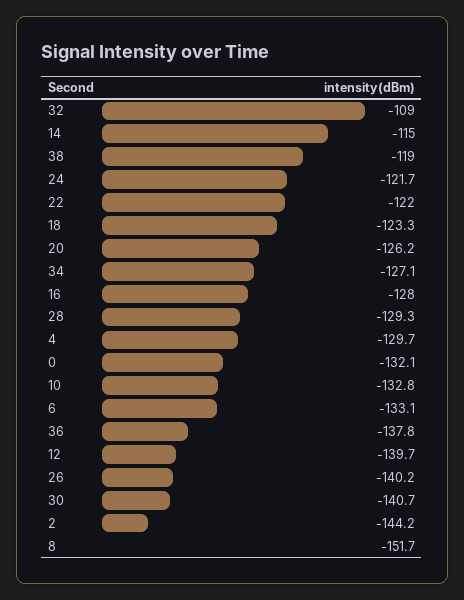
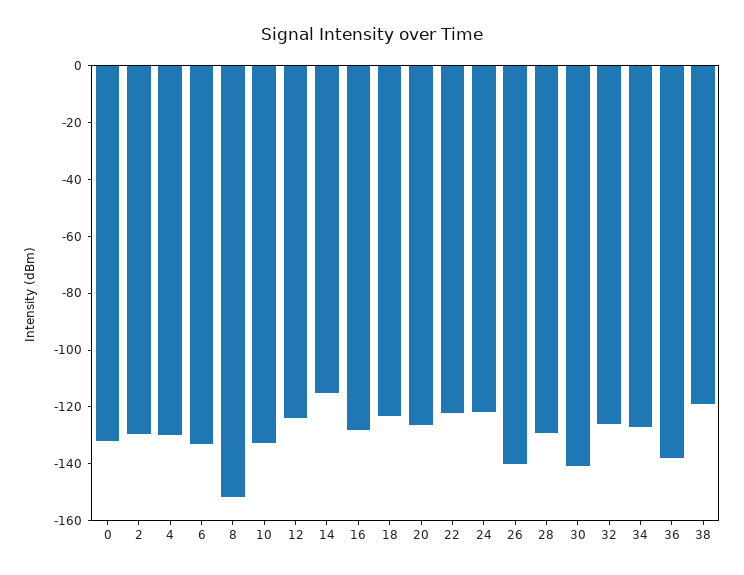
  {
-   "32": -109,
+   "32": -125,
    "14": -115,
    "38": -119,
    "24": -121.7,
    "22": -122,
    "18": -123.3,
    "20": -126.2,
    "34": -127.1,
    "16": -128,
    "28": -129.3,
    "4": -129.7,
    "0": -132.1,
    "10": -132.8,
    "6": -133.1,
    "36": -137.8,
-   "12": -139.7,
+   "12": -125,
    "26": -140.2,
    "30": -140.7,
-   "2": -144.2,
+   "2": -130,
    "8": -151.7
  }

